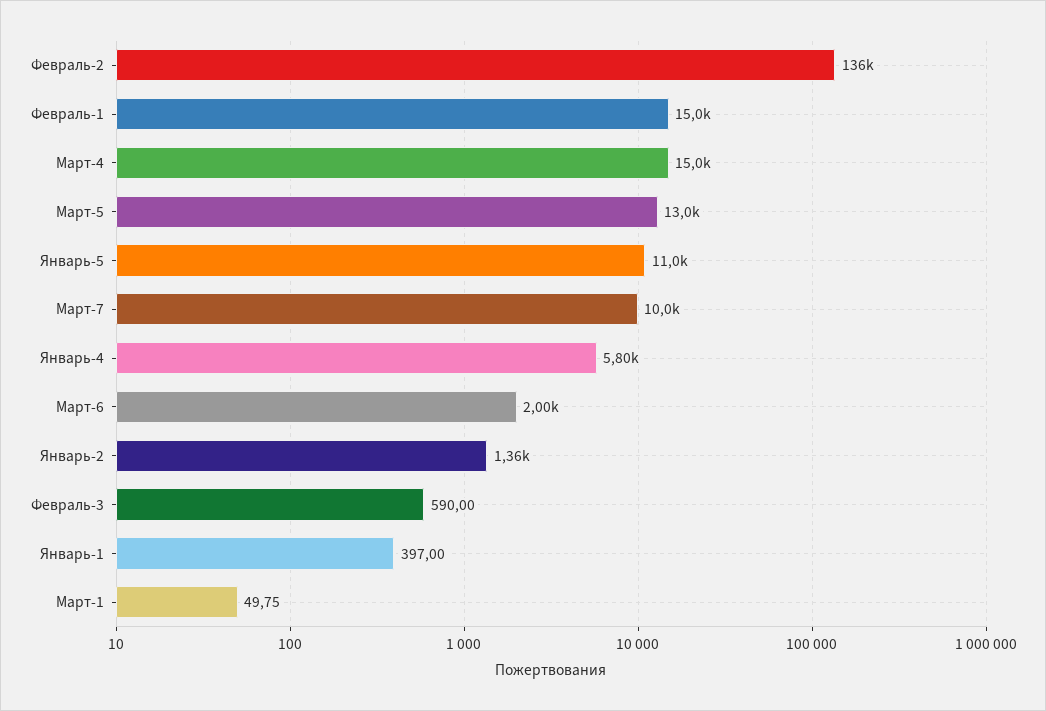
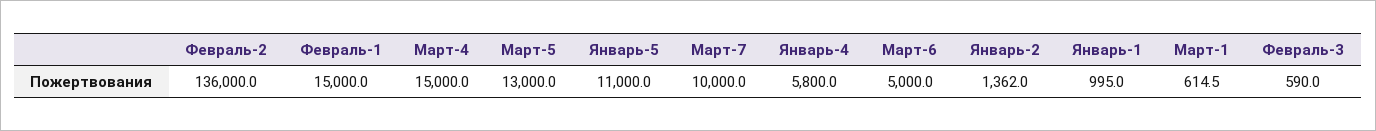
  {
    "Февраль-2": 136000,
    "Февраль-1": 15000,
    "Март-4": 15000,
    "Март-5": 13000,
    "Январь-5": 11000,
    "Март-7": 10000,
    "Январь-4": 5800,
-   "Март-6": 2000,
+   "Март-6": 5000,
    "Январь-2": 1362,
    "Февраль-3": 590,
-   "Январь-1": 397,
+   "Январь-1": 995,
-   "Март-1": 49.75
+   "Март-1": 614.5
  }

